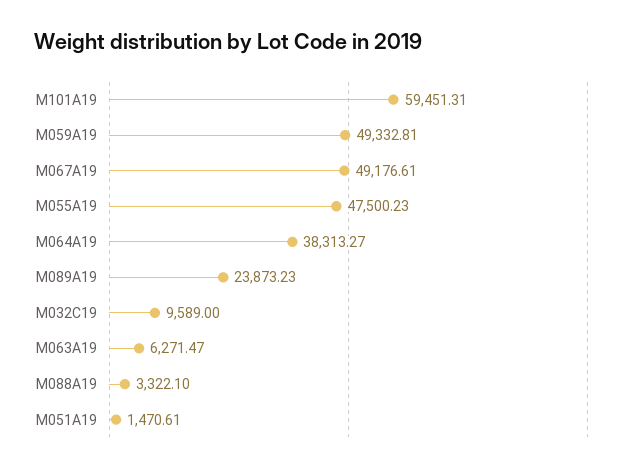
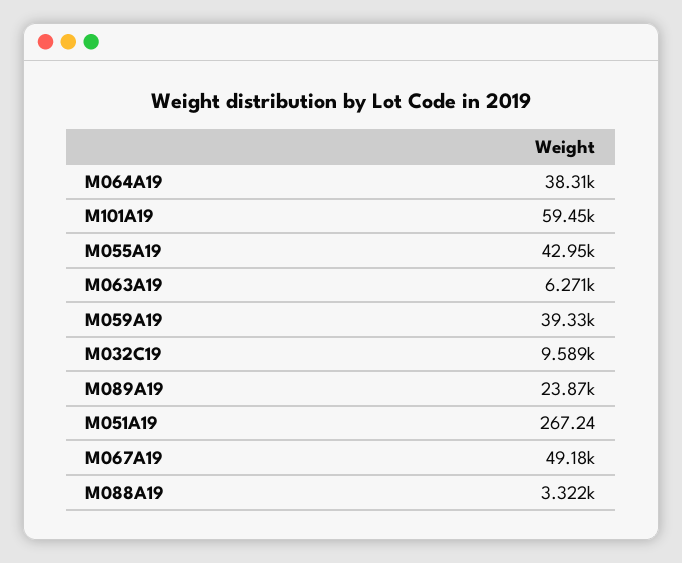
  {
    "M101A19": 59451.31,
-   "M059A19": 49332.81,
+   "M059A19": 39330,
    "M067A19": 49176.61,
-   "M055A19": 47500.23,
+   "M055A19": 42950,
    "M064A19": 38313.27,
    "M089A19": 23873.23,
    "M032C19": 9589,
    "M063A19": 6271.47,
    "M088A19": 3322.1,
-   "M051A19": 1470.61
+   "M051A19": 267.24
  }

